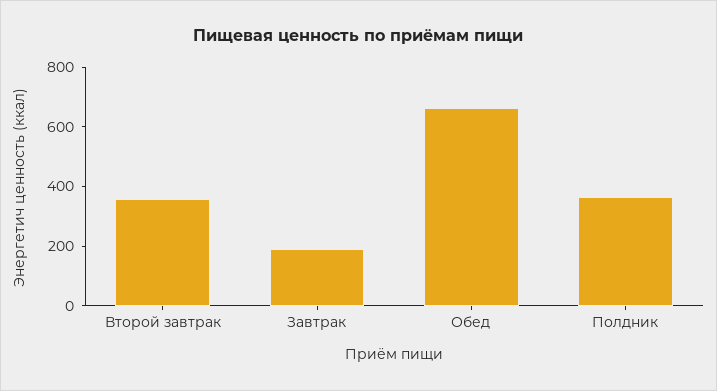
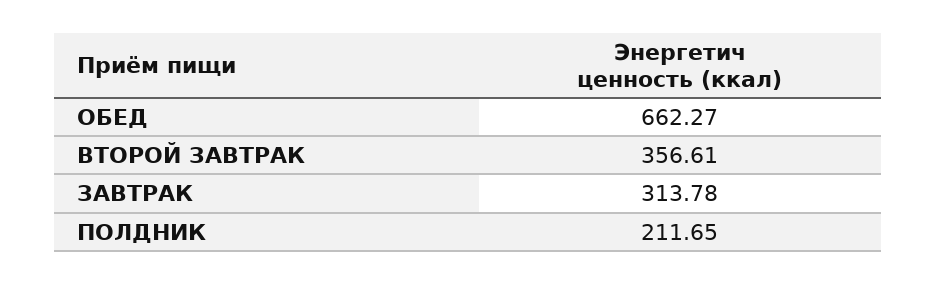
  {
    "Второй завтрак": 356.61,
-   "Завтрак": 200,
+   "Завтрак": 313.78,
    "Обед": 662.27,
-   "Полдник": 350
+   "Полдник": 211.65
  }

